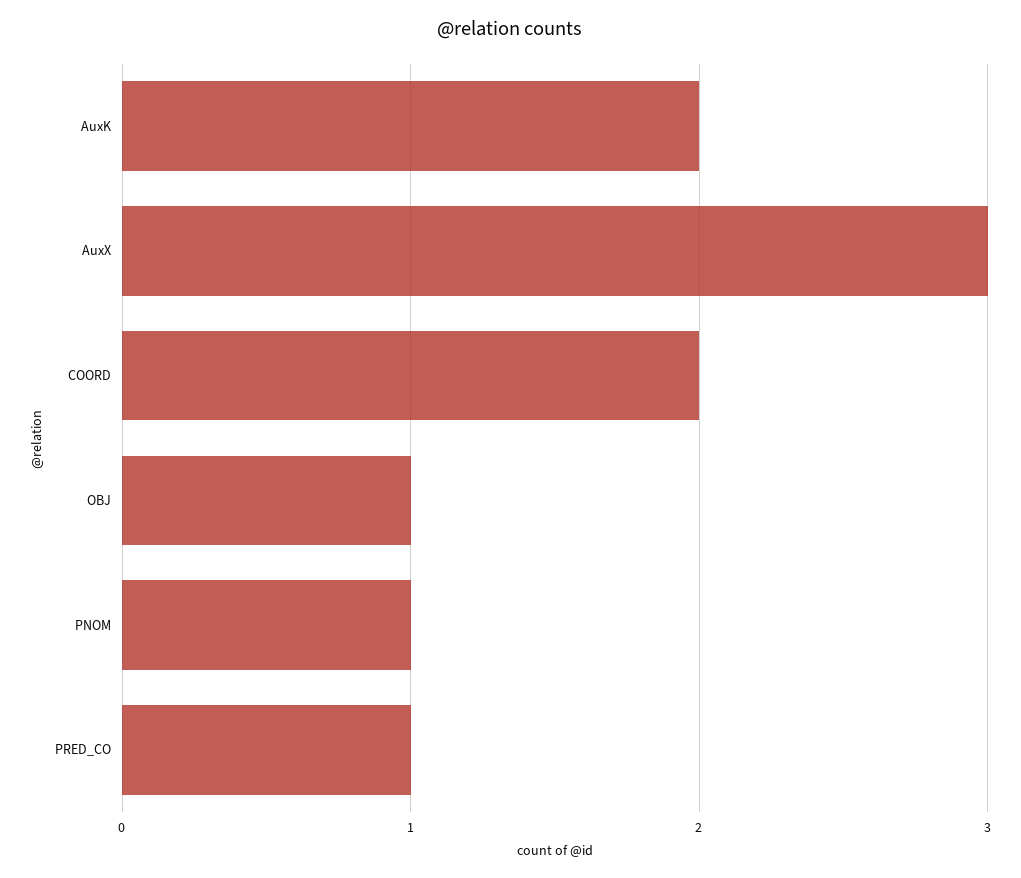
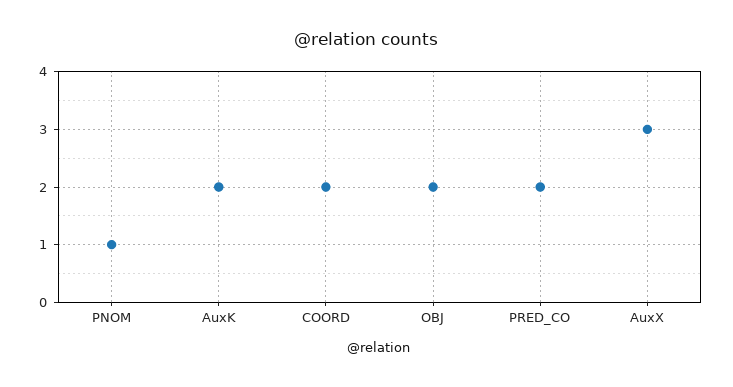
  {
    "AuxK": 2,
    "AuxX": 3,
    "COORD": 2,
-   "OBJ": 1,
+   "OBJ": 2,
    "PNOM": 1,
-   "PRED_CO": 1
+   "PRED_CO": 2
  }

